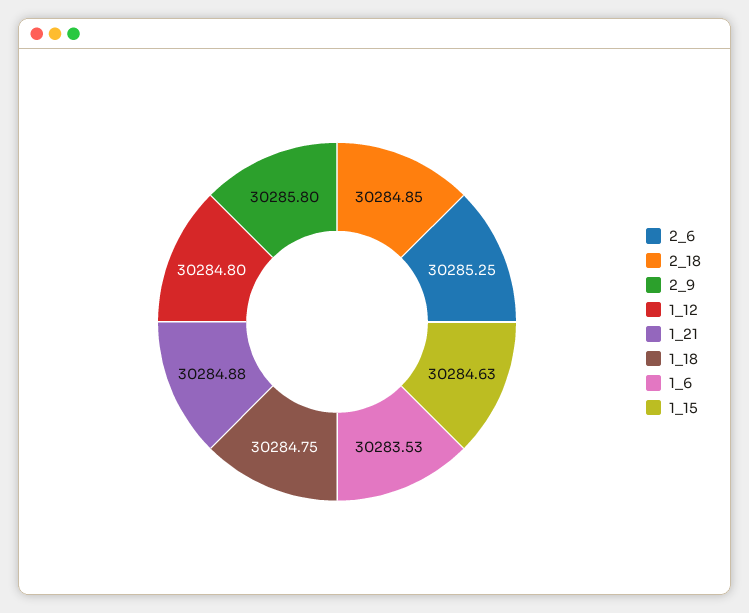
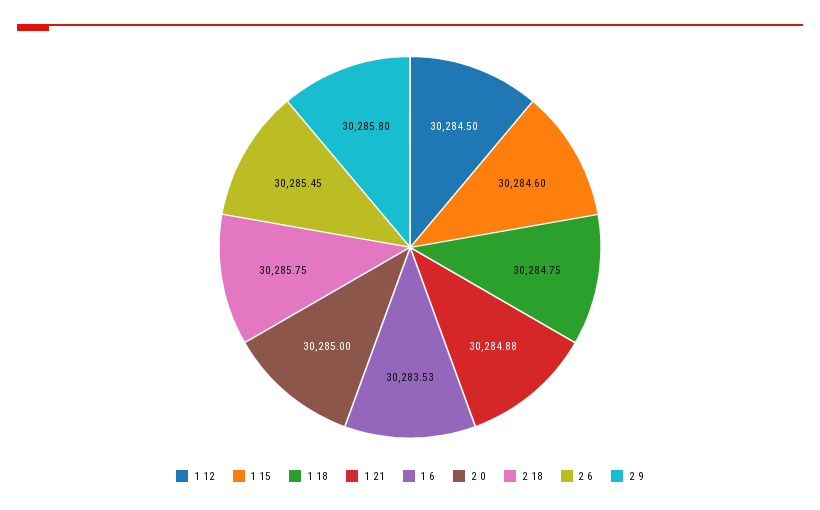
  {
-   "2_6": 30285.25,
+   "2_6": 30285.45,
-   "2_18": 30284.85,
+   "2_18": 30285.75,
    "2_9": 30285.8,
-   "1_12": 30284.8,
+   "1_12": 30284.5,
    "1_21": 30284.88,
    "1_18": 30284.75,
    "1_6": 30283.53,
-   "1_15": 30284.63
+   "1_15": 30284.6,
+   "2 0": 30285
  }

